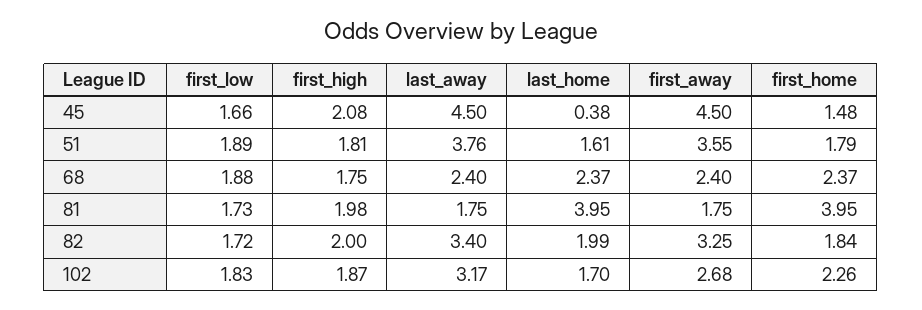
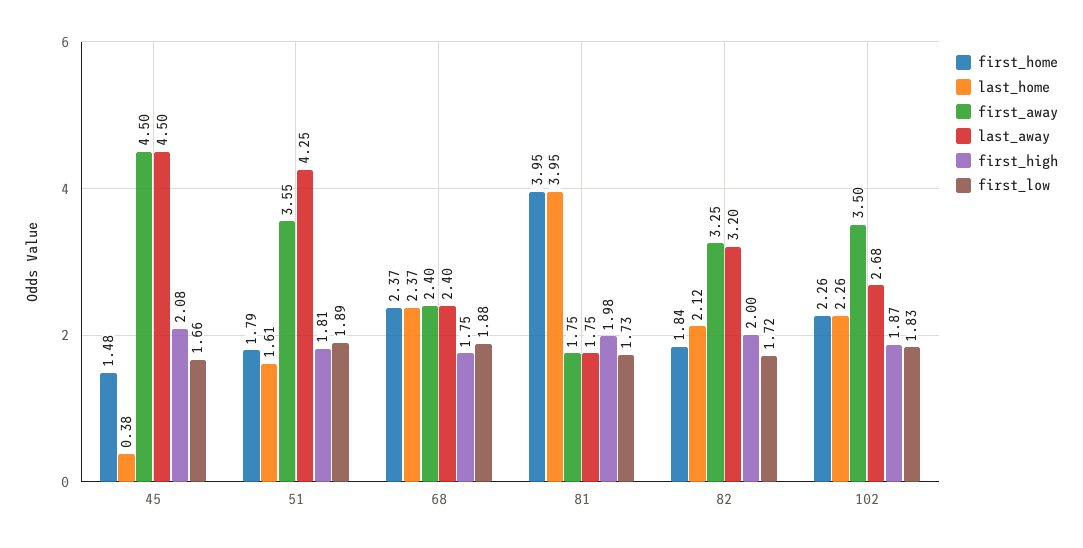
  {
    "first_low": {
      "45": 1.66,
      "51": 1.89,
      "68": 1.88,
      "81": 1.73,
      "82": 1.72,
      "102": 1.83
    },
    "first_high": {
      "45": 2.08,
      "51": 1.81,
      "68": 1.75,
      "81": 1.98,
      "82": 2,
      "102": 1.87
    },
    "last_away": {
      "45": 4.5,
-     "51": 3.76,
+     "51": 4.25,
      "68": 2.4,
      "81": 1.75,
-     "82": 3.4,
+     "82": 3.2,
-     "102": 3.17
+     "102": 2.68
    },
    "last_home": {
      "45": 0.38,
      "51": 1.61,
      "68": 2.37,
      "81": 3.95,
-     "82": 1.99,
+     "82": 2.12,
-     "102": 1.7
+     "102": 2.26
    },
    "first_away": {
      "45": 4.5,
      "51": 3.55,
      "68": 2.4,
      "81": 1.75,
      "82": 3.25,
-     "102": 2.68
+     "102": 3.5
    },
    "first_home": {
      "45": 1.48,
      "51": 1.79,
      "68": 2.37,
      "81": 3.95,
      "82": 1.84,
      "102": 2.26
    }
  }

